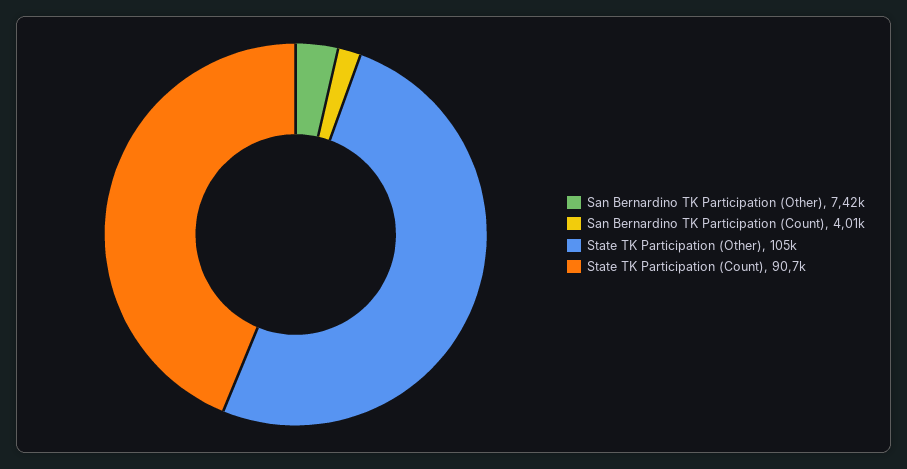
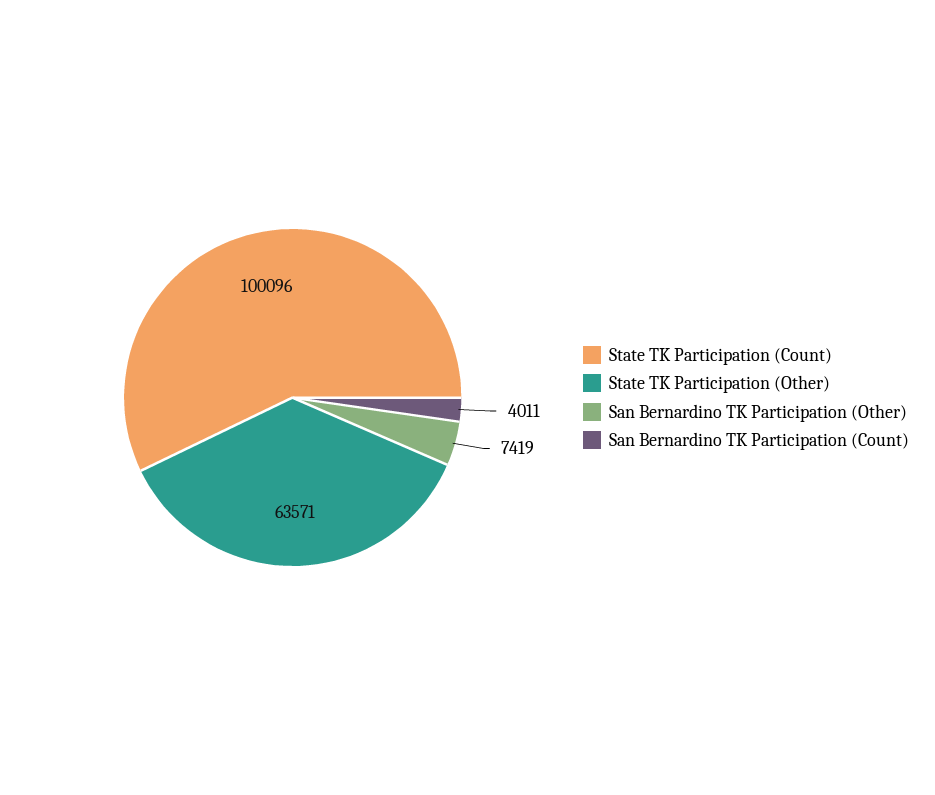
  {
    "San Bernardino TK Participation (Other)": 7419,
    "San Bernardino TK Participation (Count)": 4011,
-   "State TK Participation (Other)": 105000,
+   "State TK Participation (Other)": 63571,
-   "State TK Participation (Count)": 90700
+   "State TK Participation (Count)": 100096
  }

